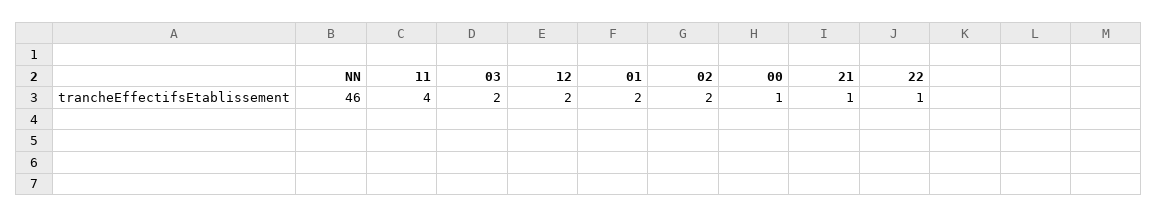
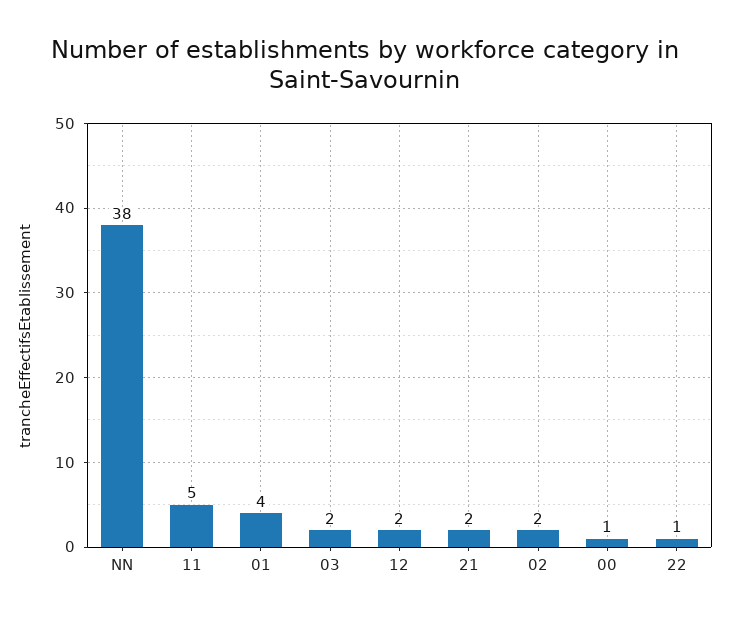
  {
-   "NN": 46,
+   "NN": 38,
-   "11": 4,
+   "11": 5,
    "03": 2,
    "12": 2,
-   "01": 2,
+   "01": 4,
    "02": 2,
    "00": 1,
-   "21": 1,
+   "21": 2,
    "22": 1
  }

